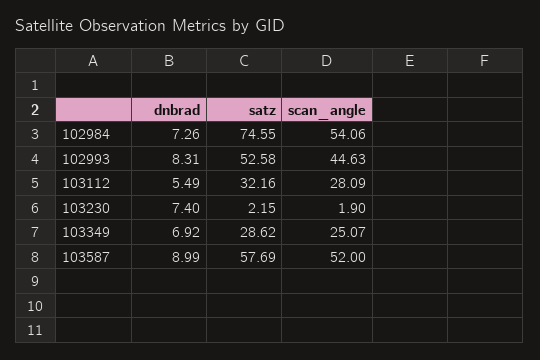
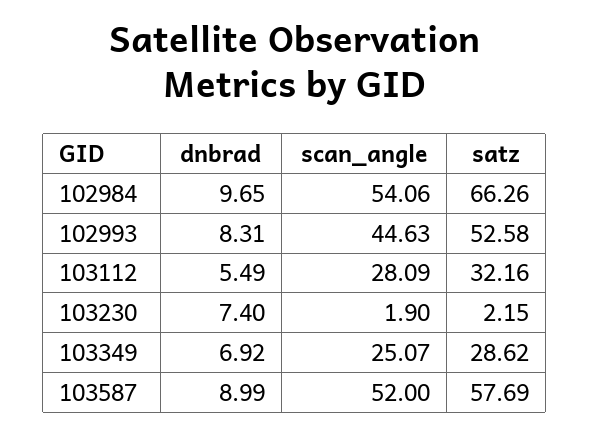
  {
    "dnbrad": {
-     "102984": 7.26,
+     "102984": 9.65,
      "102993": 8.31,
      "103112": 5.49,
      "103230": 7.4,
      "103349": 6.92,
      "103587": 8.99
    },
    "satz": {
-     "102984": 74.55,
+     "102984": 66.26,
      "102993": 52.58,
      "103112": 32.16,
      "103230": 2.15,
      "103349": 28.62,
      "103587": 57.69
    },
    "scan_angle": {
      "102984": 54.06,
      "102993": 44.63,
      "103112": 28.09,
      "103230": 1.9,
      "103349": 25.07,
      "103587": 52
    }
  }

